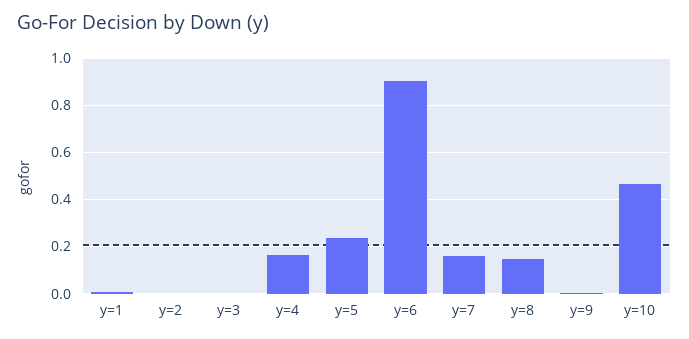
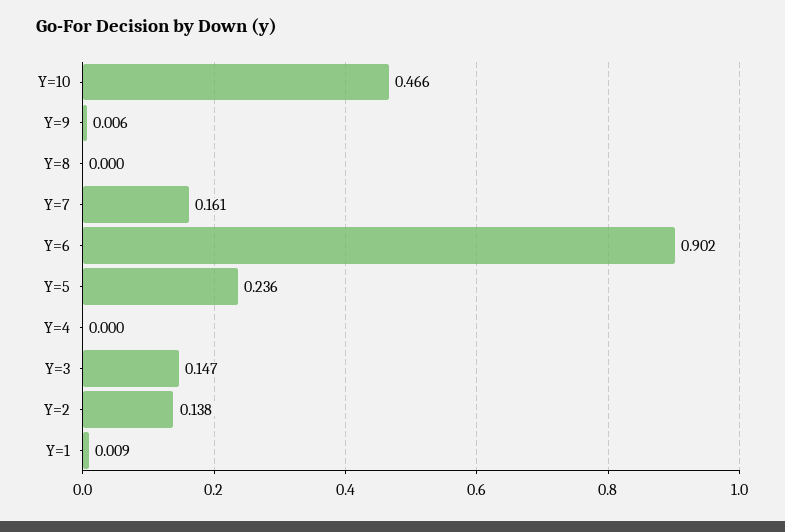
  {
    "y=1": 0.009,
-   "y=2": 0,
+   "y=2": 0.138,
-   "y=3": 0,
+   "y=3": 0.147,
-   "y=4": 0.15,
+   "y=4": 0,
    "y=5": 0.236,
    "y=6": 0.902,
    "y=7": 0.161,
-   "y=8": 0.15,
+   "y=8": 0,
    "y=9": 0.006,
    "y=10": 0.466
  }

